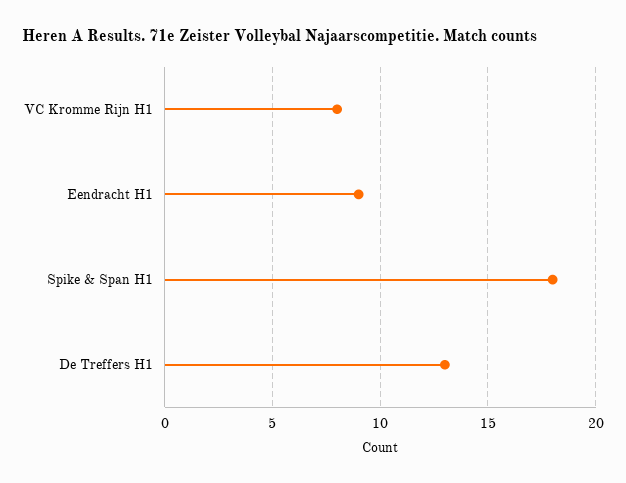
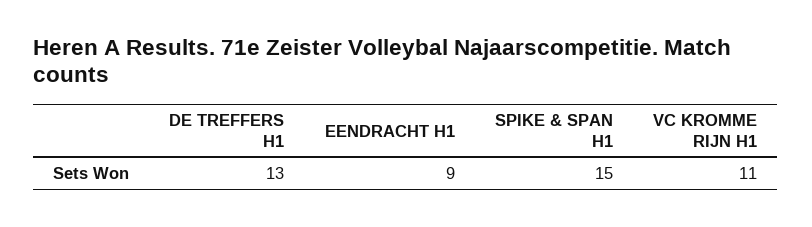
  {
-   "VC Kromme Rijn H1": 8,
+   "VC Kromme Rijn H1": 11,
    "Eendracht H1": 9,
-   "Spike & Span H1": 18,
+   "Spike & Span H1": 15,
    "De Treffers H1": 13
  }

